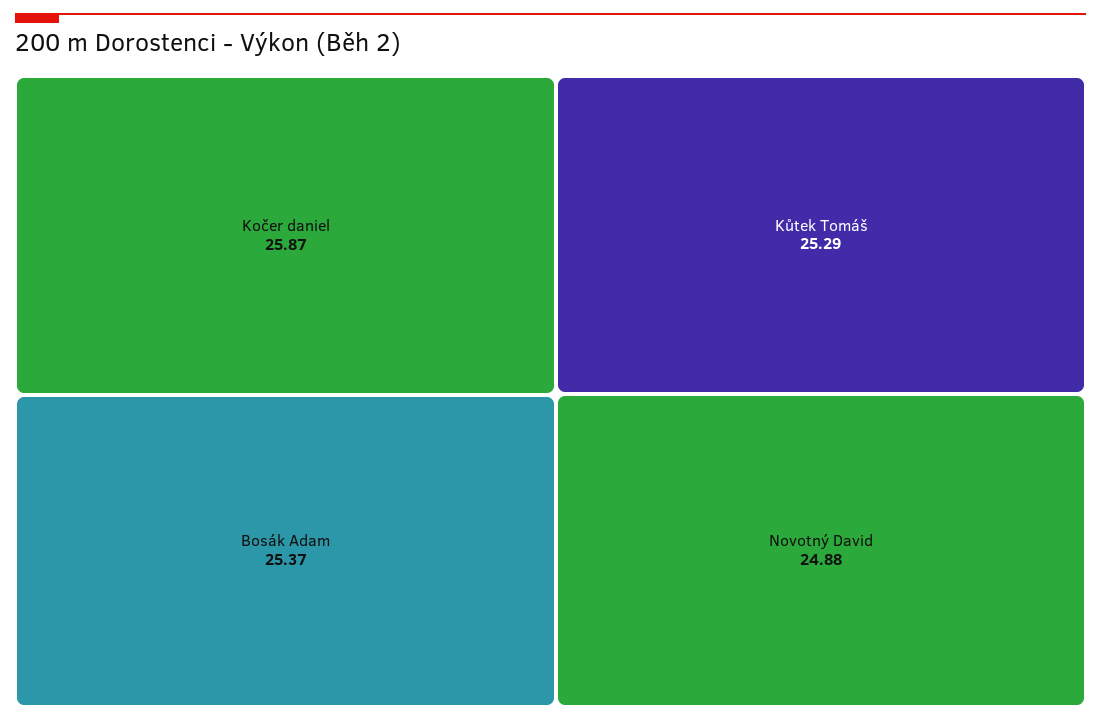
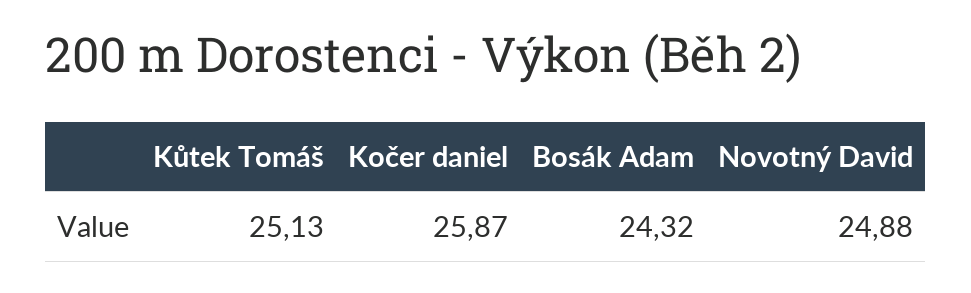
  {
    "Kočer daniel": 25.87,
-   "Bosák Adam": 25.37,
+   "Bosák Adam": 24.32,
-   "Kůtek Tomáš": 25.29,
+   "Kůtek Tomáš": 25.13,
    "Novotný David": 24.88
  }

